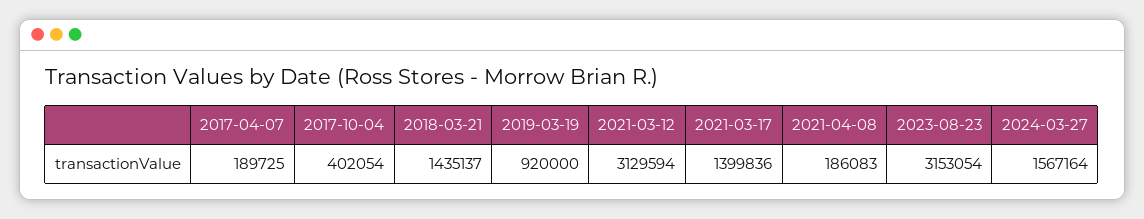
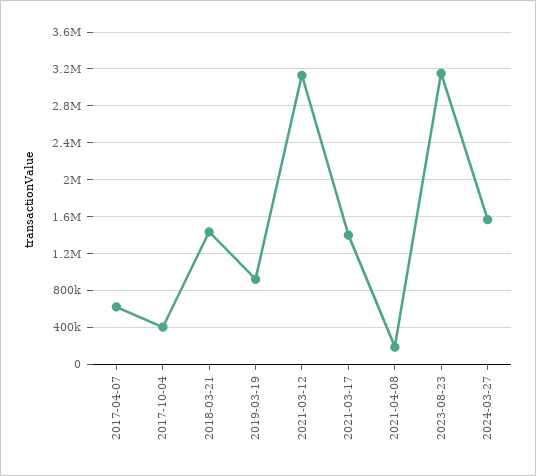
  {
-   "2017-04-07": 189725,
+   "2017-04-07": 600000,
    "2017-10-04": 402054,
    "2018-03-21": 1435137,
    "2019-03-19": 920000,
    "2021-03-12": 3129594,
    "2021-03-17": 1399836,
    "2021-04-08": 186083,
    "2023-08-23": 3153054,
    "2024-03-27": 1567164
  }

